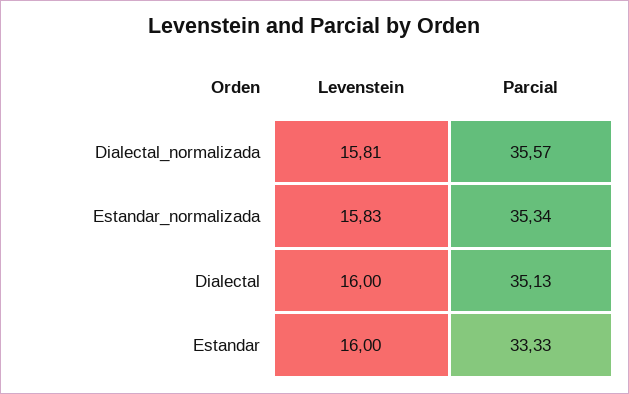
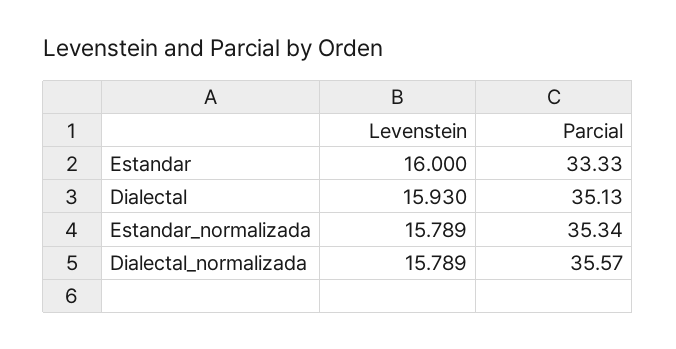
  {
    "Levenstein": {
-     "Dialectal_normalizada": 15.81,
+     "Dialectal_normalizada": 15.789,
-     "Estandar_normalizada": 15.83,
+     "Estandar_normalizada": 15.789,
-     "Dialectal": 16,
+     "Dialectal": 15.93,
      "Estandar": 16
    },
    "Parcial": {
      "Dialectal_normalizada": 35.57,
      "Estandar_normalizada": 35.34,
      "Dialectal": 35.13,
      "Estandar": 33.33
    }
  }

